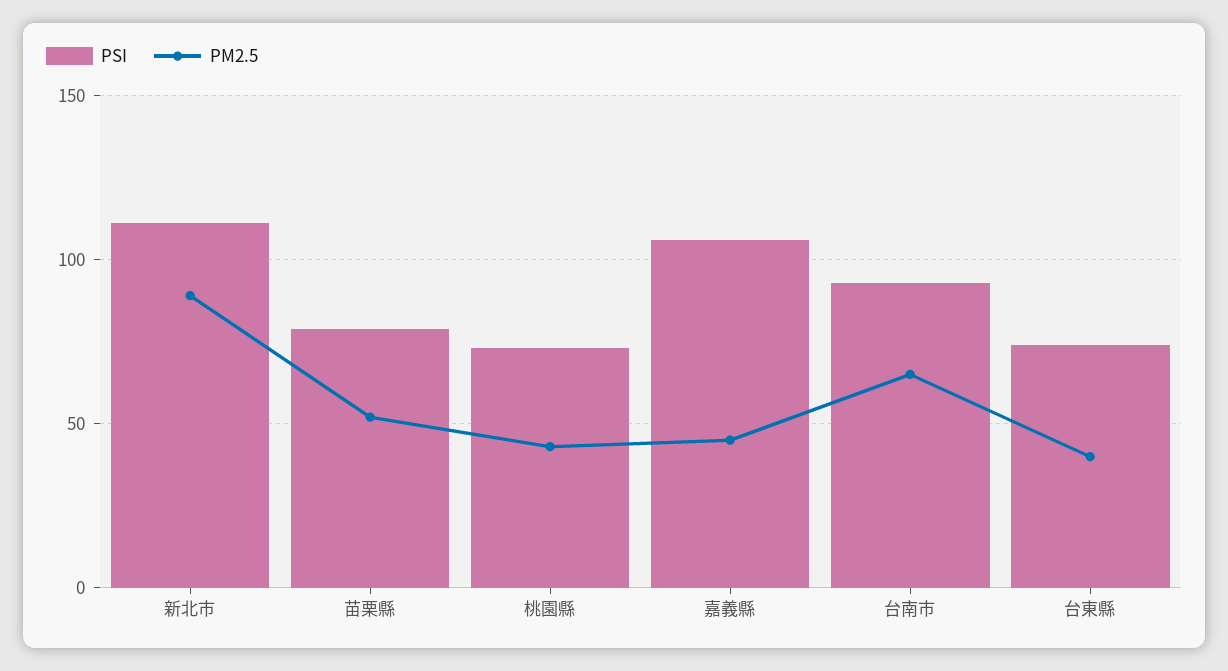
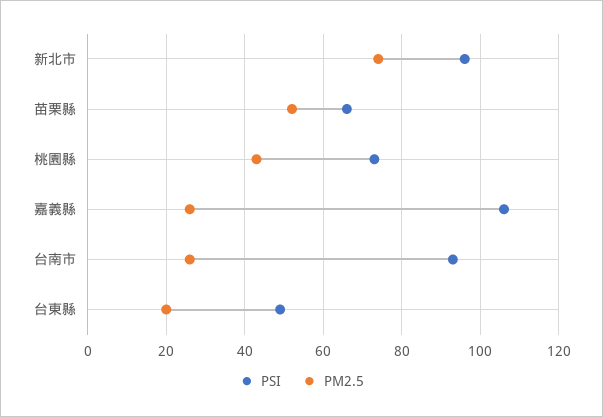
  {
    "PSI": {
-     "新北市": 110,
+     "新北市": 95,
-     "苗栗縣": 80,
+     "苗栗縣": 65,
      "桃園縣": 75,
      "嘉義縣": 105,
      "台南市": 95,
-     "台東縣": 75
+     "台東縣": 50
    },
    "PM2.5": {
-     "新北市": 90,
+     "新北市": 75,
      "苗栗縣": 50,
      "桃園縣": 45,
-     "嘉義縣": 45,
+     "嘉義縣": 25,
-     "台南市": 65,
+     "台南市": 25,
-     "台東縣": 40
+     "台東縣": 20
    }
  }

